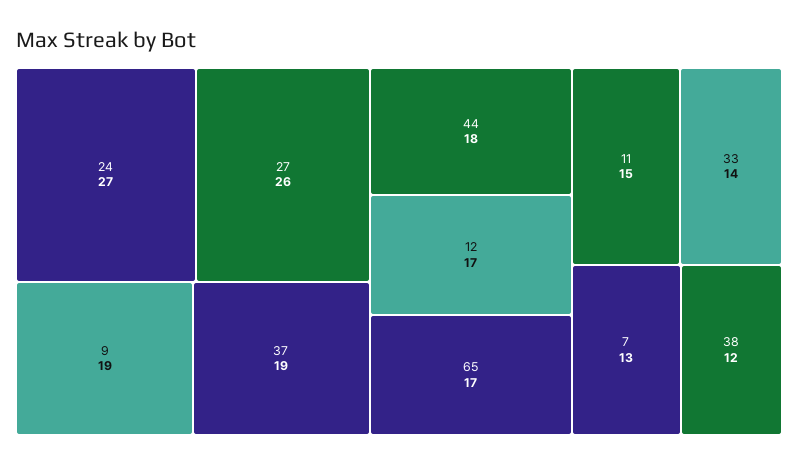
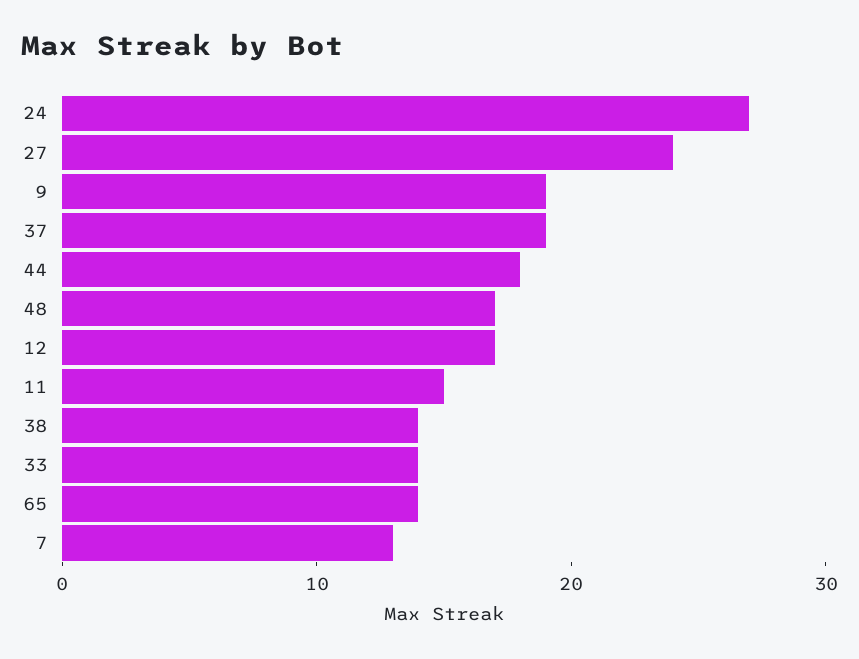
  {
    "24": 27,
-   "27": 26,
+   "27": 24,
    "9": 19,
    "37": 19,
    "44": 18,
    "12": 17,
-   "65": 17,
+   "65": 14,
    "11": 15,
    "33": 14,
    "7": 13,
-   "38": 12
+   "38": 14,
+   "48": 17
  }

